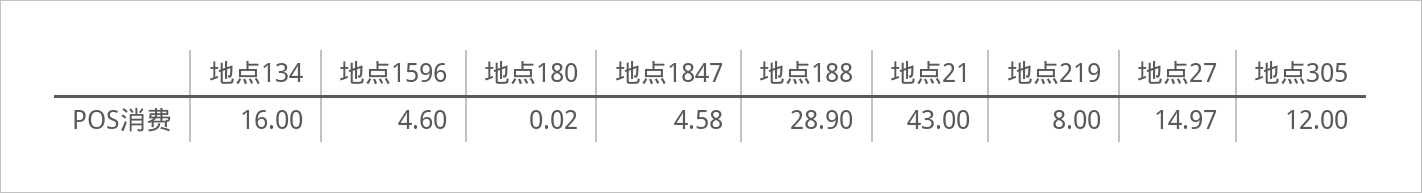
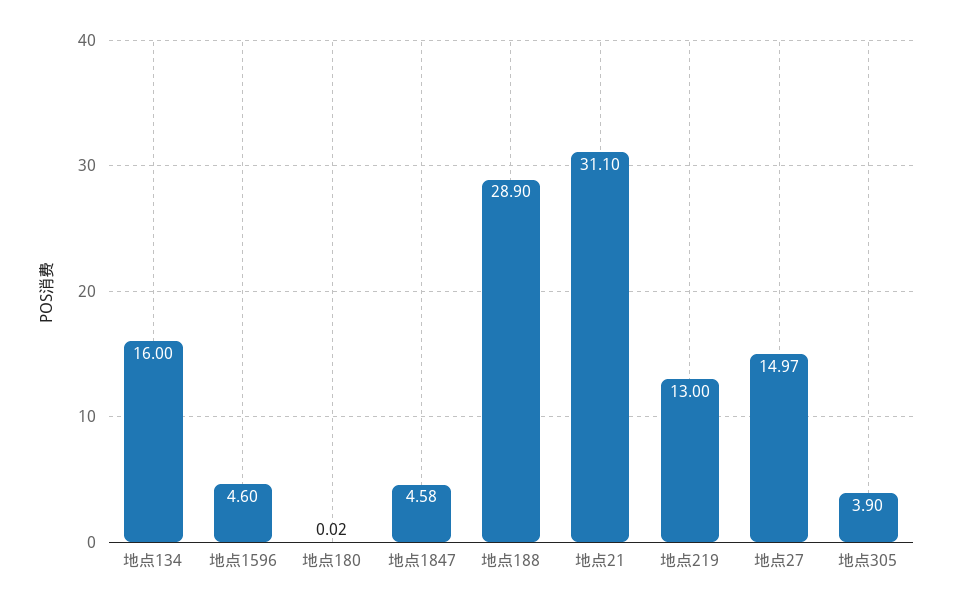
  {
    "地点134": 16,
    "地点1596": 4.6,
    "地点180": 0.02,
    "地点1847": 4.58,
    "地点188": 28.9,
-   "地点21": 43,
+   "地点21": 31.1,
-   "地点219": 8,
+   "地点219": 13,
    "地点27": 14.97,
-   "地点305": 12
+   "地点305": 3.9
  }

